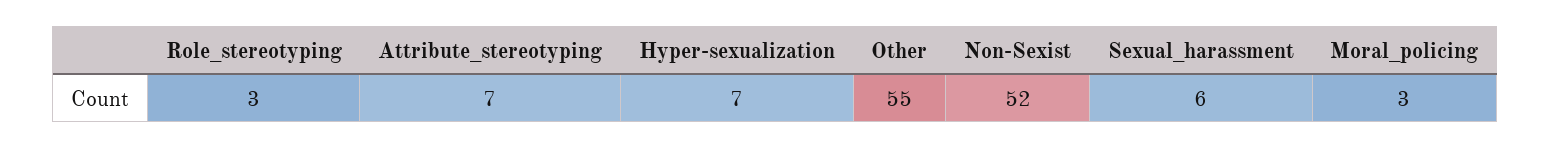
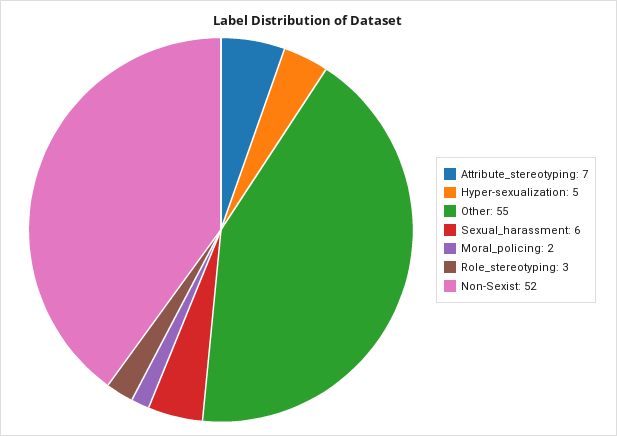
  {
    "Role_stereotyping": 3,
    "Attribute_stereotyping": 7,
-   "Hyper-sexualization": 7,
+   "Hyper-sexualization": 5,
    "Other": 55,
    "Non-Sexist": 52,
    "Sexual_harassment": 6,
-   "Moral_policing": 3
+   "Moral_policing": 2
  }

